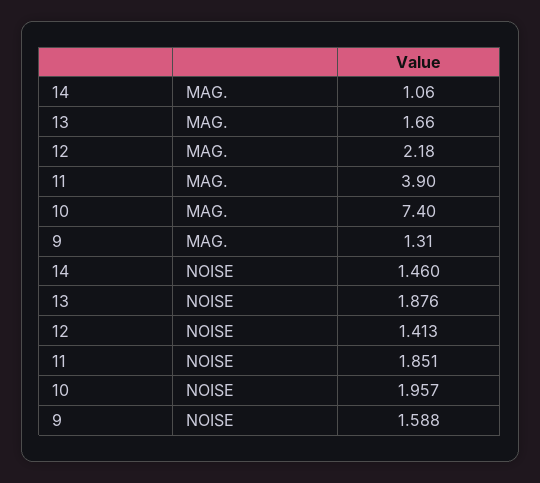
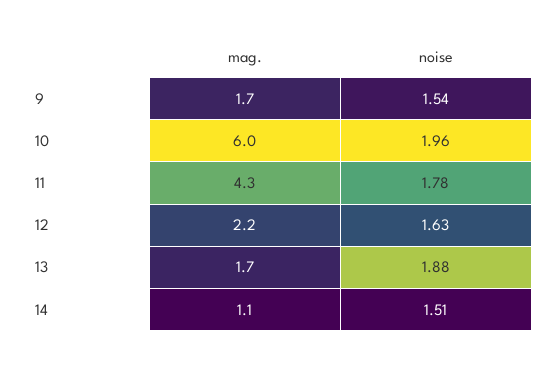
  {
    "14": {
      "MAG.": 1.06,
-     "NOISE": 1.46
+     "NOISE": 1.51
    },
    "13": {
      "MAG.": 1.66,
      "NOISE": 1.876
    },
    "12": {
      "MAG.": 2.18,
-     "NOISE": 1.413
+     "NOISE": 1.63
    },
    "11": {
-     "MAG.": 3.9,
+     "MAG.": 4.3,
-     "NOISE": 1.851
+     "NOISE": 1.78
    },
    "10": {
-     "MAG.": 7.4,
+     "MAG.": 6,
      "NOISE": 1.957
    },
    "9": {
-     "MAG.": 1.31,
+     "MAG.": 1.7,
-     "NOISE": 1.588
+     "NOISE": 1.54
    }
  }

